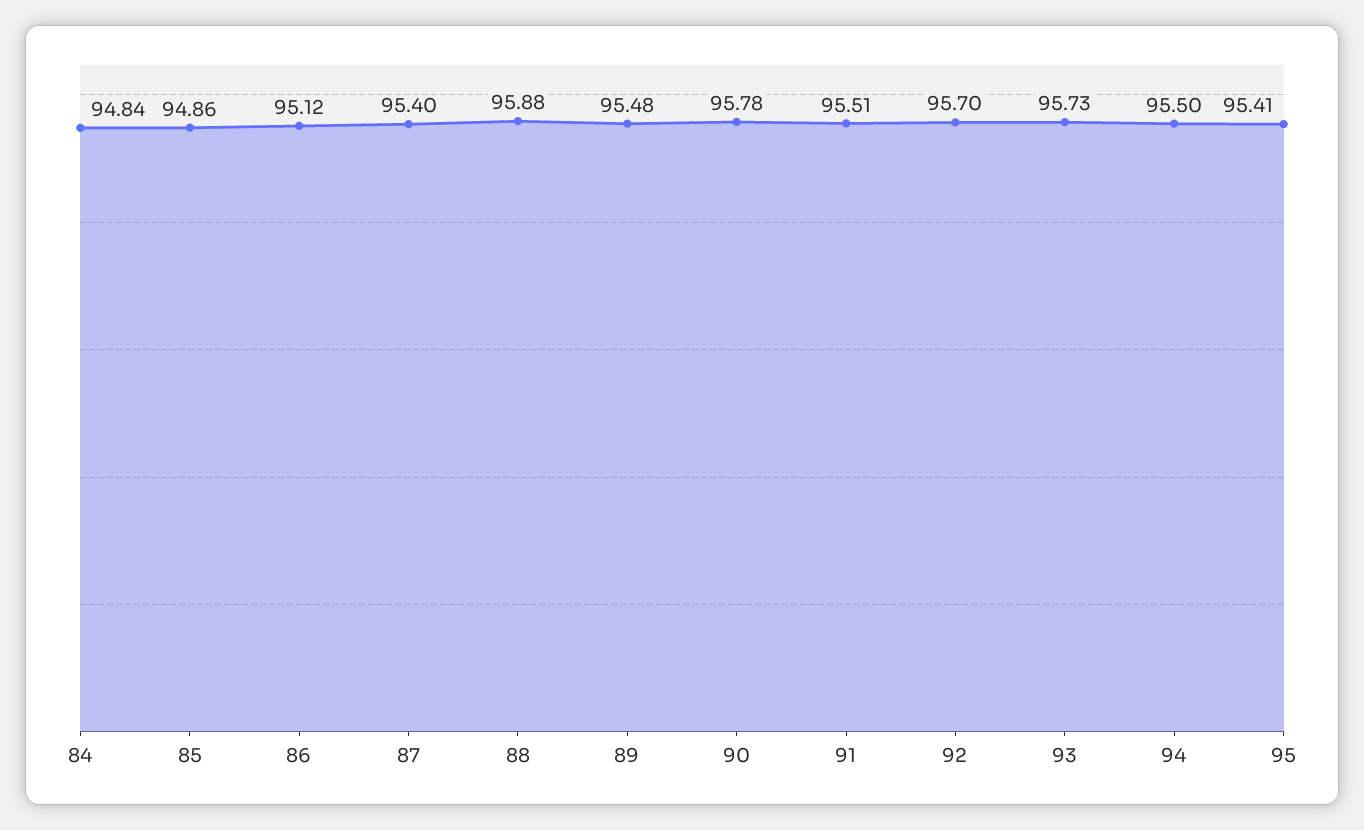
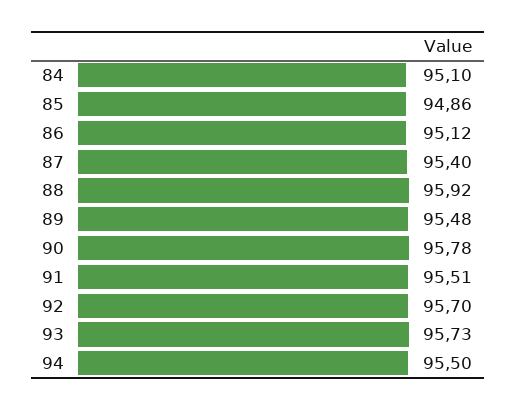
  {
-   "84": 94.84,
+   "84": 95.1,
    "85": 94.86,
    "86": 95.12,
    "87": 95.4,
-   "88": 95.88,
+   "88": 95.92,
    "89": 95.48,
    "90": 95.78,
    "91": 95.51,
    "92": 95.7,
    "93": 95.73,
-   "94": 95.5,
+   "94": 95.5
-   "95": 95.41
  }

